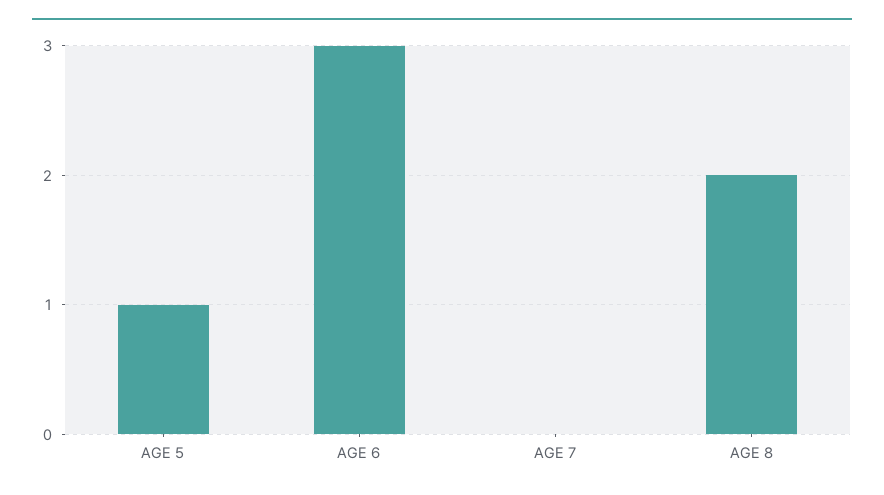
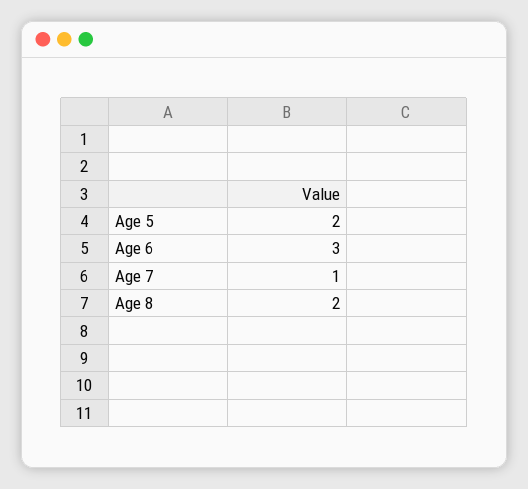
  {
-   "AGE 5": 1,
+   "AGE 5": 2,
    "AGE 6": 3,
-   "AGE 7": 0,
+   "AGE 7": 1,
    "AGE 8": 2
  }

